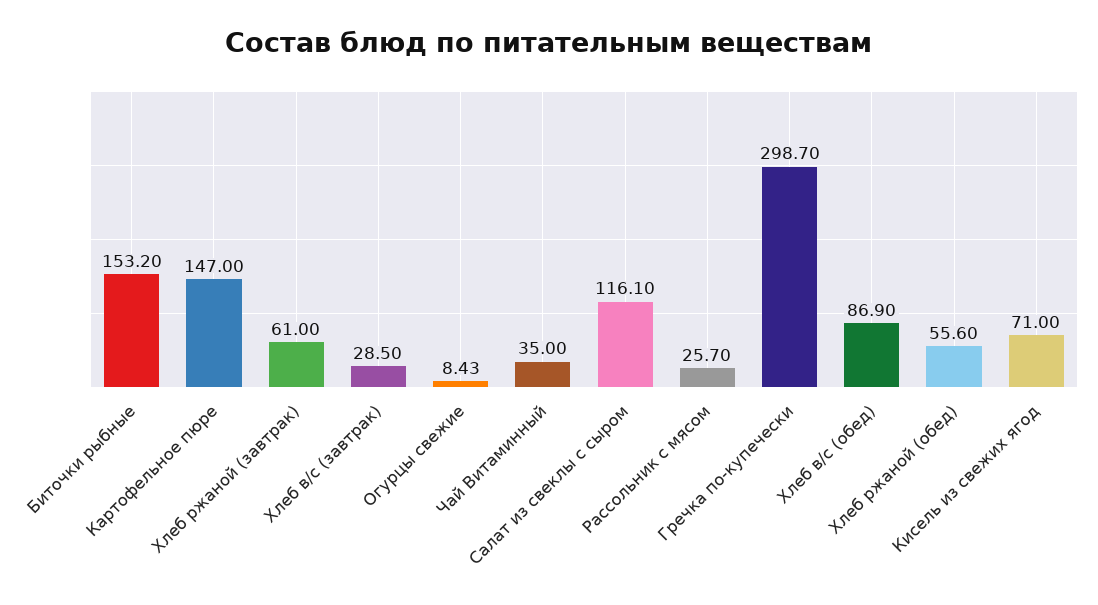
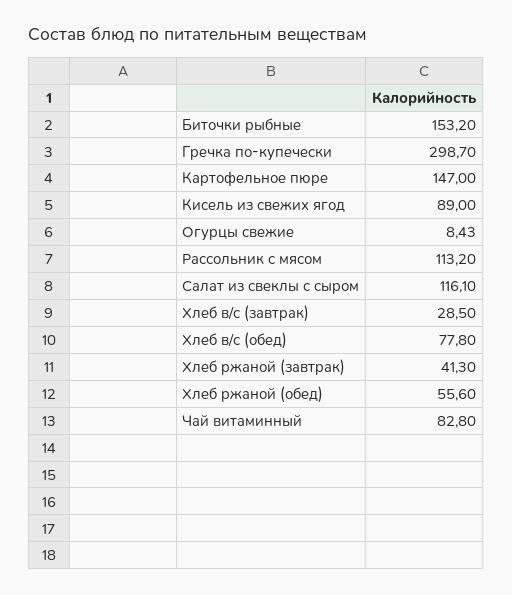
  {
    "Биточки рыбные": 153.2,
    "Картофельное пюре": 147,
-   "Хлеб ржаной (завтрак)": 61,
+   "Хлеб ржаной (завтрак)": 41.3,
    "Хлеб в/с (завтрак)": 28.5,
    "Огурцы свежие": 8.43,
-   "Чай Витаминный": 35,
+   "Чай Витаминный": 82.8,
    "Салат из свеклы с сыром": 116.1,
-   "Рассольник с мясом": 25.7,
+   "Рассольник с мясом": 113.2,
    "Гречка по-купечески": 298.7,
-   "Хлеб в/с (обед)": 86.9,
+   "Хлеб в/с (обед)": 77.8,
    "Хлеб ржаной (обед)": 55.6,
-   "Кисель из свежих ягод": 71
+   "Кисель из свежих ягод": 89
  }

